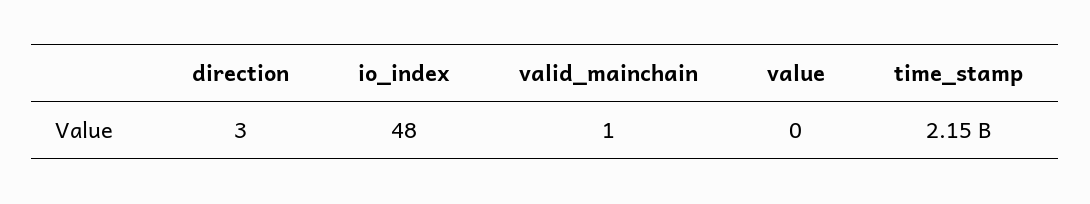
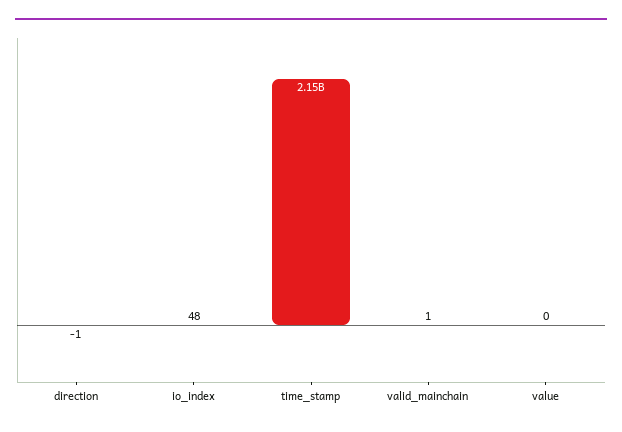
  {
-   "direction": 3,
+   "direction": -1,
    "io_index": 48,
    "valid_mainchain": 1,
    "value": 0,
    "time_stamp": 2150000000
  }

